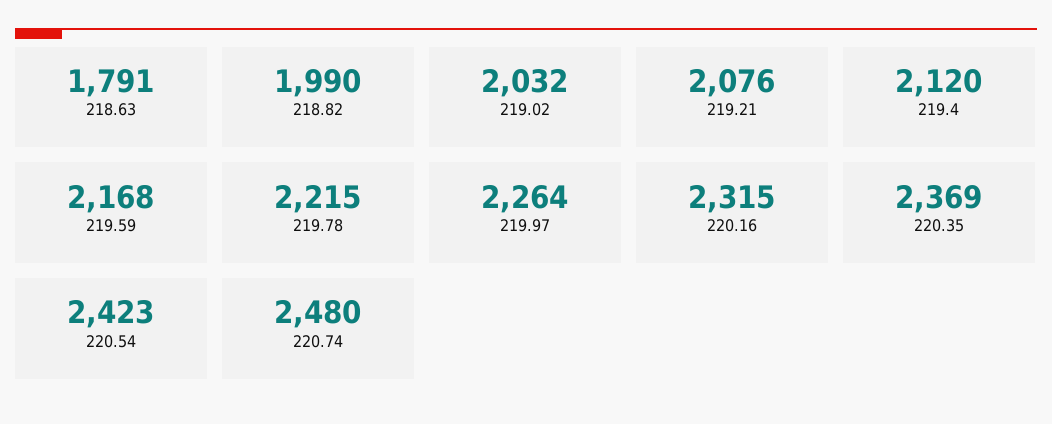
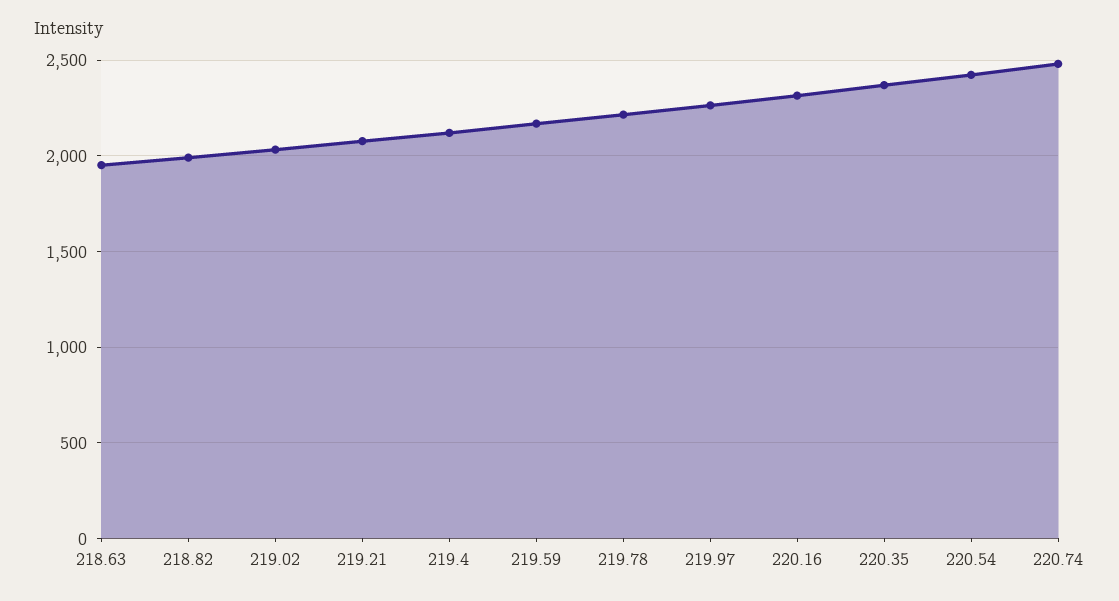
  {
-   "218.63": 1791,
+   "218.63": 1950,
    "218.82": 1990,
    "219.02": 2032,
    "219.21": 2076,
    "219.4": 2120,
    "219.59": 2168,
    "219.78": 2215,
    "219.97": 2264,
    "220.16": 2315,
    "220.35": 2369,
    "220.54": 2423,
    "220.74": 2480
  }

